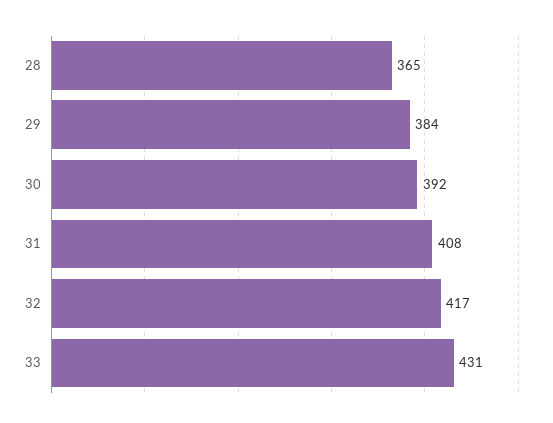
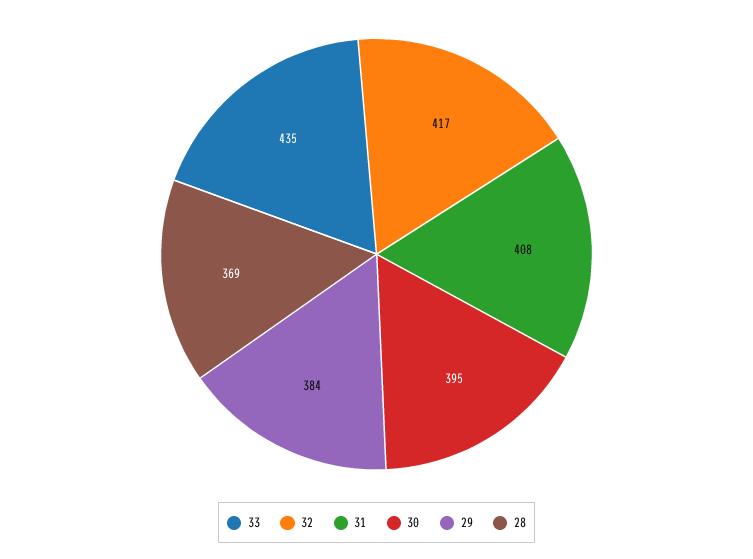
  {
-   "28": 365,
+   "28": 369,
    "29": 384,
-   "30": 392,
+   "30": 395,
    "31": 408,
    "32": 417,
-   "33": 431
+   "33": 435
  }

